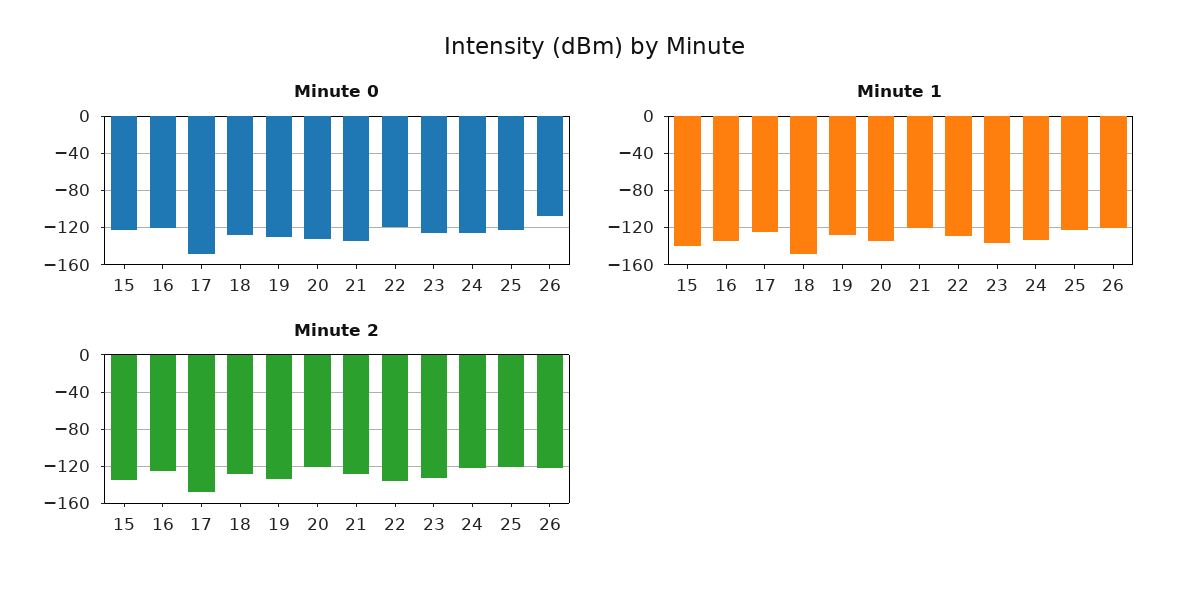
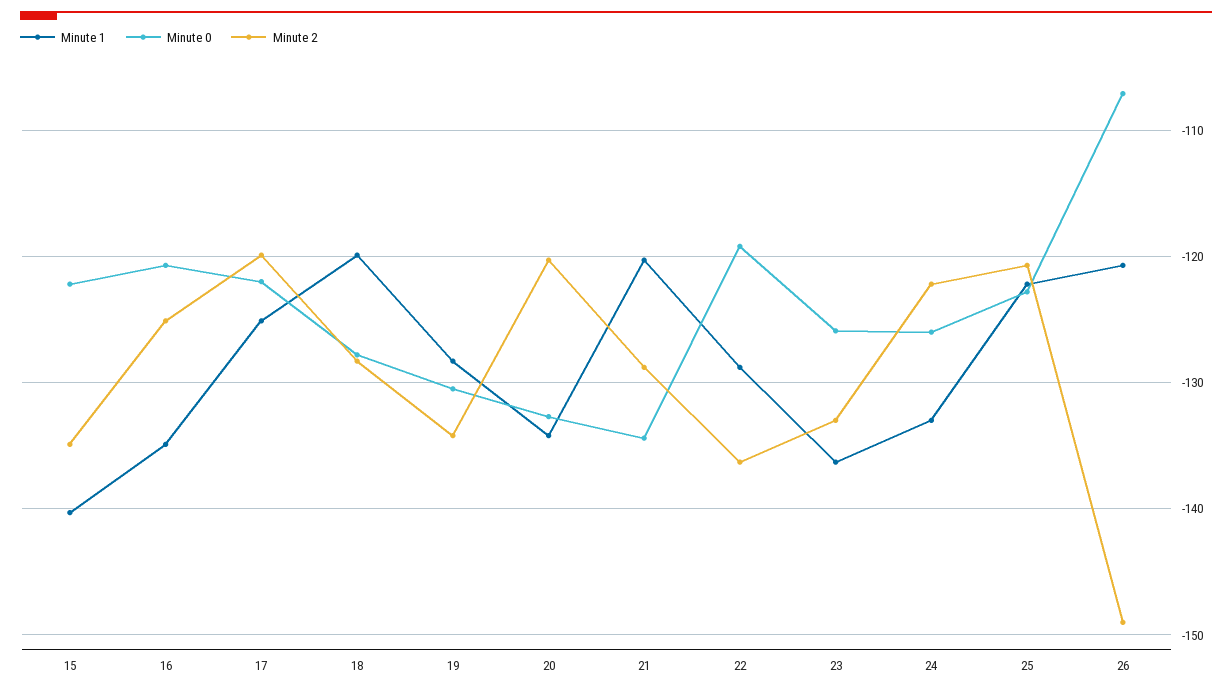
  {
    "Minute 0": {
      "15": -122,
      "16": -121,
-     "17": -150,
+     "17": -122,
      "18": -128,
      "19": -131,
      "20": -133,
      "21": -134,
      "22": -119,
      "23": -126,
      "24": -126,
      "25": -123,
      "26": -107
    },
    "Minute 1": {
      "15": -140,
      "16": -135,
      "17": -125,
-     "18": -150,
+     "18": -120,
      "19": -128,
      "20": -134,
      "21": -120,
      "22": -129,
      "23": -136,
      "24": -133,
      "25": -122,
      "26": -121
    },
    "Minute 2": {
      "15": -135,
      "16": -125,
-     "17": -150,
+     "17": -120,
      "18": -128,
      "19": -134,
      "20": -120,
      "21": -129,
      "22": -136,
      "23": -133,
      "24": -122,
      "25": -121,
-     "26": -120
+     "26": -149
    }
  }

